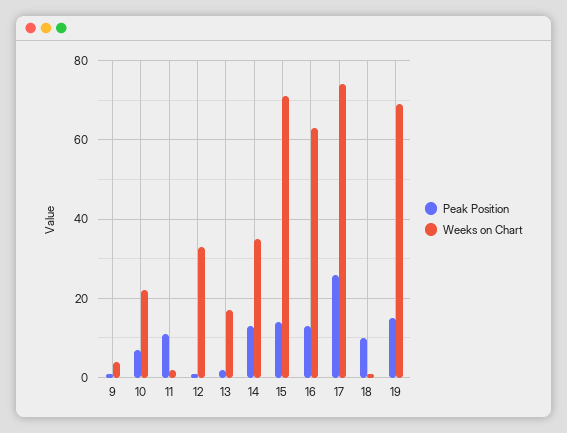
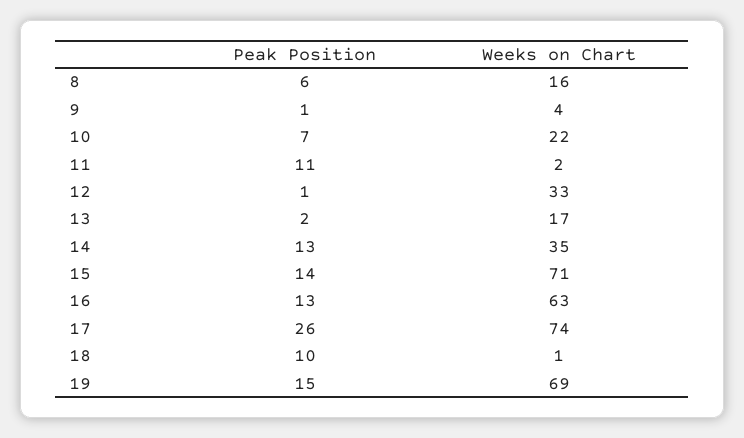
  {
    "Peak Position": {
      "9": 1,
      "10": 7,
      "11": 11,
      "12": 1,
      "13": 2,
      "14": 13,
      "15": 14,
      "16": 13,
      "17": 26,
      "18": 10,
-     "19": 15
+     "19": 15,
+     "8": 6
    },
    "Weeks on Chart": {
      "9": 4,
      "10": 22,
      "11": 2,
      "12": 33,
      "13": 17,
      "14": 35,
      "15": 71,
      "16": 63,
      "17": 74,
      "18": 1,
-     "19": 69
+     "19": 69,
+     "8": 16
    }
  }

